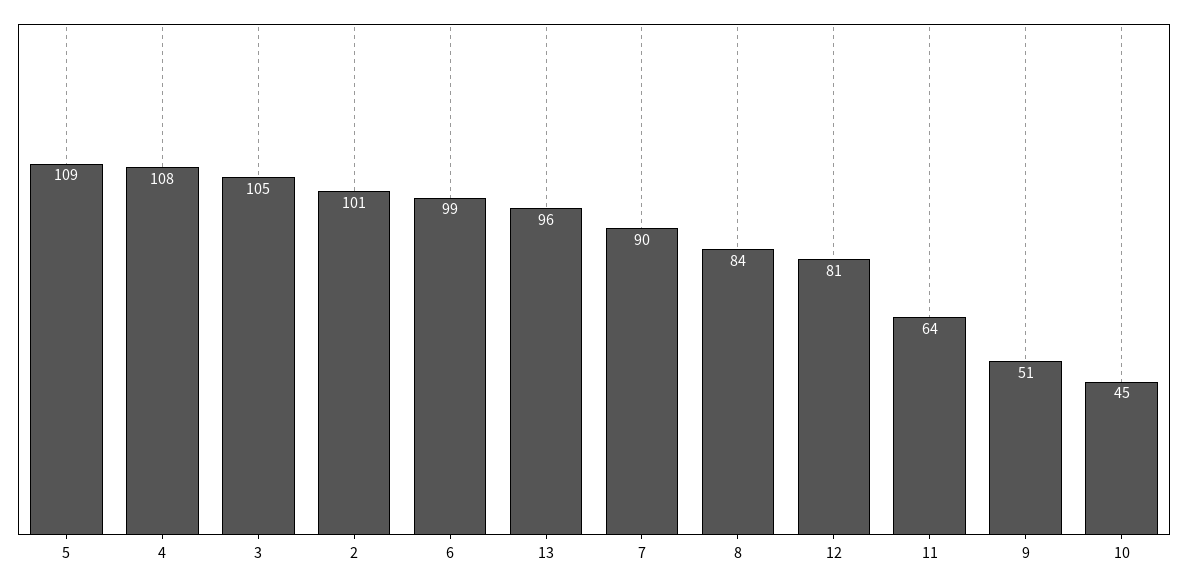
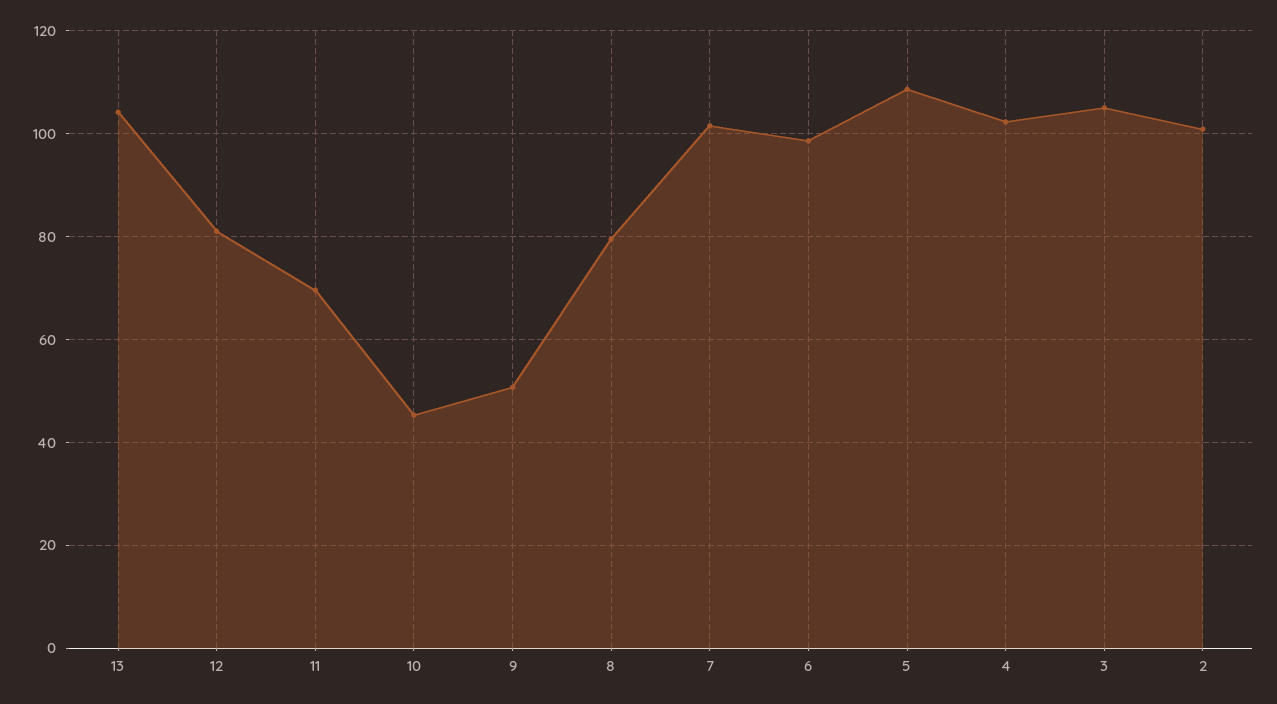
  {
    "5": 109,
-   "4": 108,
+   "4": 102,
    "3": 105,
    "2": 101,
    "6": 99,
-   "13": 96,
+   "13": 104,
-   "7": 90,
+   "7": 102,
-   "8": 84,
+   "8": 80,
    "12": 81,
-   "11": 64,
+   "11": 70,
    "9": 51,
    "10": 45
  }

